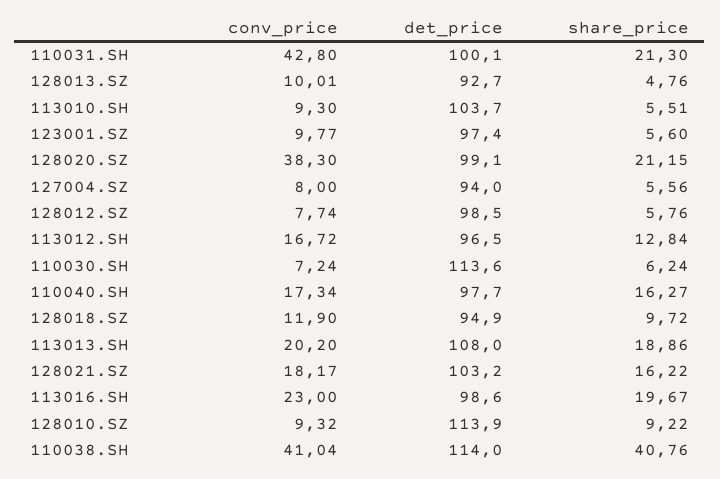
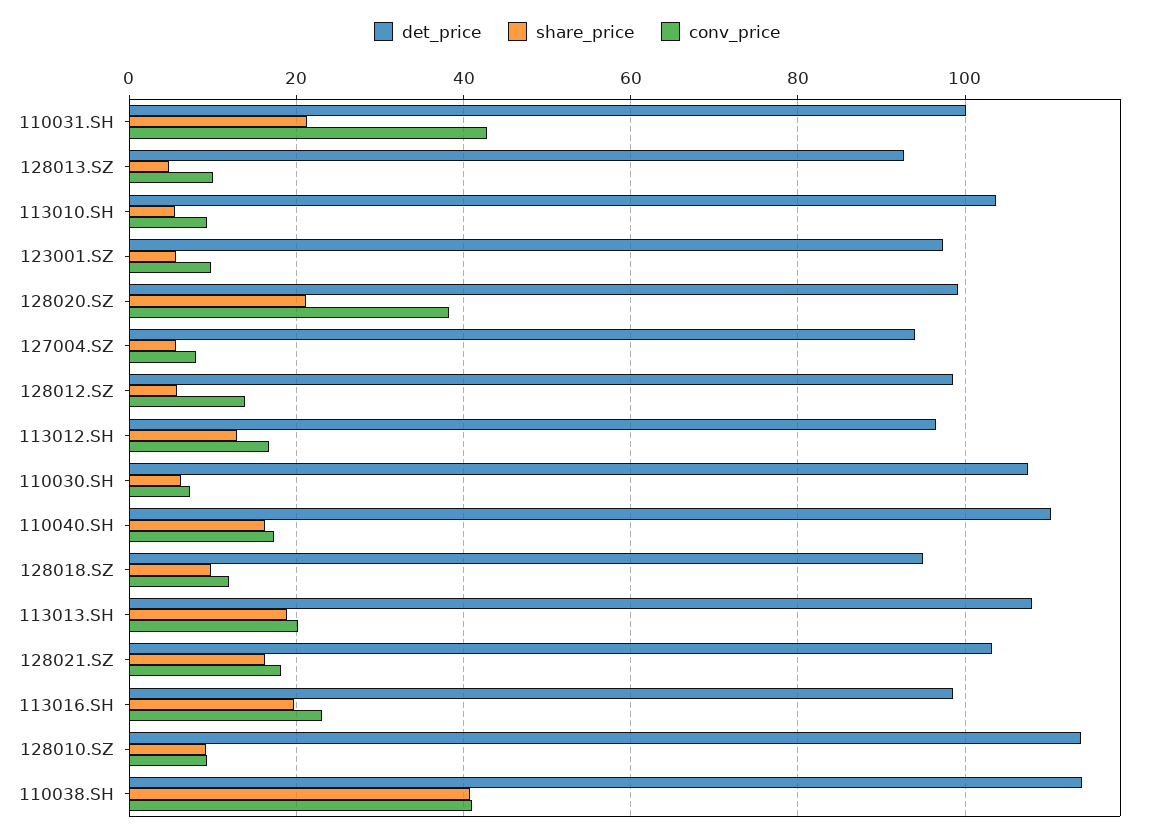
  {
    "conv_price": {
      "110031.SH": 42.8,
      "128013.SZ": 10.01,
      "113010.SH": 9.3,
      "123001.SZ": 9.77,
      "128020.SZ": 38.3,
      "127004.SZ": 8,
-     "128012.SZ": 7.74,
+     "128012.SZ": 14,
      "113012.SH": 16.72,
      "110030.SH": 7.24,
      "110040.SH": 17.34,
      "128018.SZ": 11.9,
      "113013.SH": 20.2,
      "128021.SZ": 18.17,
      "113016.SH": 23,
      "128010.SZ": 9.32,
      "110038.SH": 41.04
    },
    "det_price": {
      "110031.SH": 100.1,
      "128013.SZ": 92.7,
      "113010.SH": 103.7,
      "123001.SZ": 97.4,
      "128020.SZ": 99.1,
      "127004.SZ": 94,
      "128012.SZ": 98.5,
      "113012.SH": 96.5,
-     "110030.SH": 113.6,
+     "110030.SH": 108,
-     "110040.SH": 97.7,
+     "110040.SH": 110,
      "128018.SZ": 94.9,
      "113013.SH": 108,
      "128021.SZ": 103.2,
      "113016.SH": 98.6,
      "128010.SZ": 113.9,
      "110038.SH": 114
    },
    "share_price": {
      "110031.SH": 21.3,
      "128013.SZ": 4.76,
      "113010.SH": 5.51,
      "123001.SZ": 5.6,
      "128020.SZ": 21.15,
      "127004.SZ": 5.56,
      "128012.SZ": 5.76,
      "113012.SH": 12.84,
      "110030.SH": 6.24,
      "110040.SH": 16.27,
      "128018.SZ": 9.72,
      "113013.SH": 18.86,
      "128021.SZ": 16.22,
      "113016.SH": 19.67,
      "128010.SZ": 9.22,
      "110038.SH": 40.76
    }
  }

